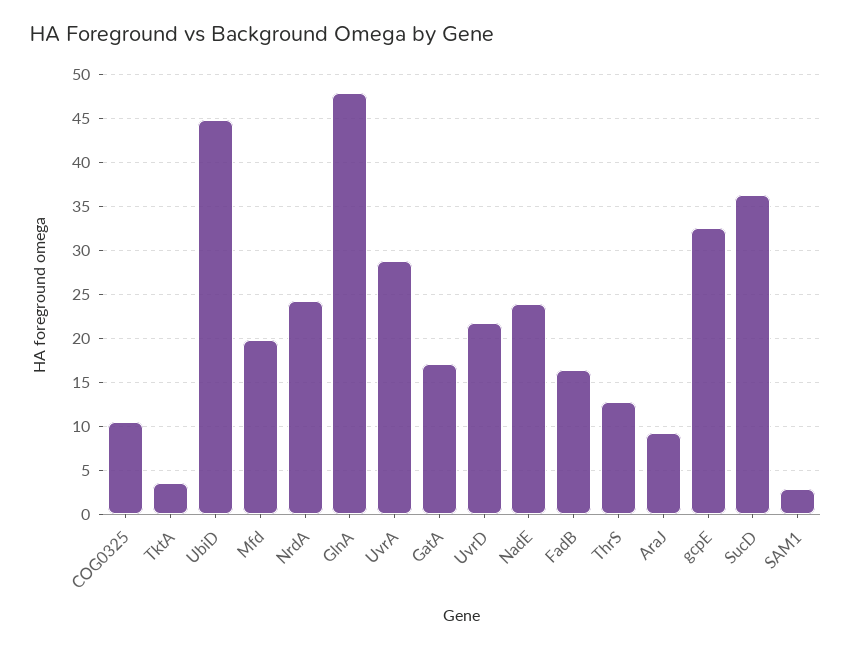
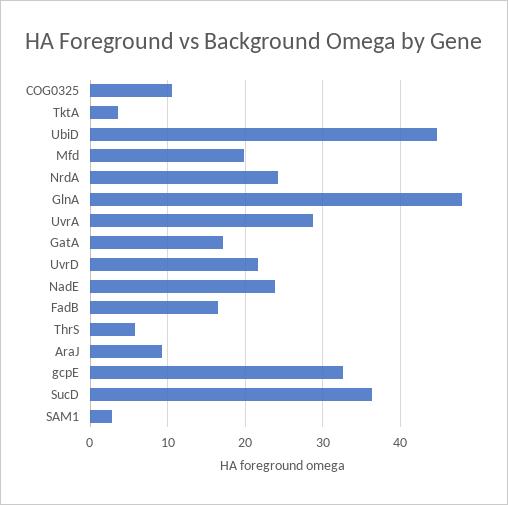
  {
    "COG0325": 11,
    "TktA": 4,
    "UbiD": 45,
    "Mfd": 20,
    "NrdA": 24,
    "GlnA": 48,
    "UvrA": 29,
    "GatA": 17,
    "UvrD": 22,
    "NadE": 24,
    "FadB": 16,
-   "ThrS": 13,
+   "ThrS": 6,
    "AraJ": 9,
    "gcpE": 33,
    "SucD": 36,
    "SAM1": 3
  }

